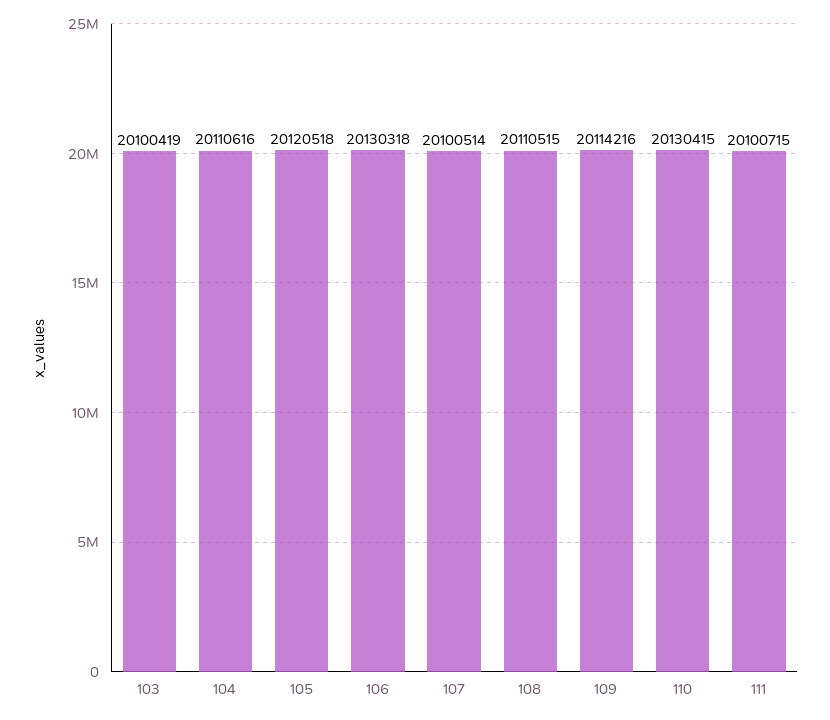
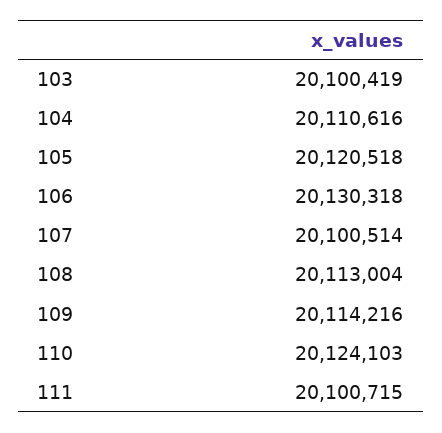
  {
    "103": 20100419,
    "104": 20110616,
    "105": 20120518,
    "106": 20130318,
    "107": 20100514,
-   "108": 20110515,
+   "108": 20113004,
    "109": 20114216,
-   "110": 20130415,
+   "110": 20124103,
    "111": 20100715
  }

